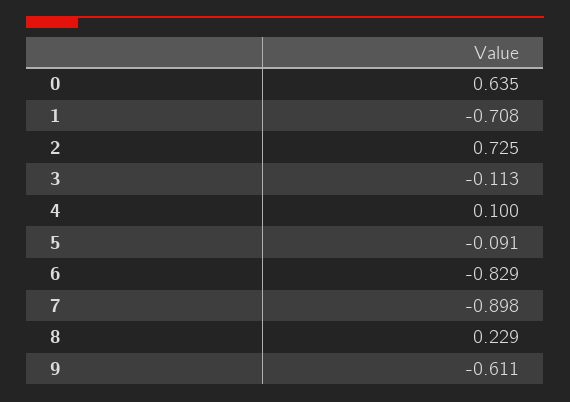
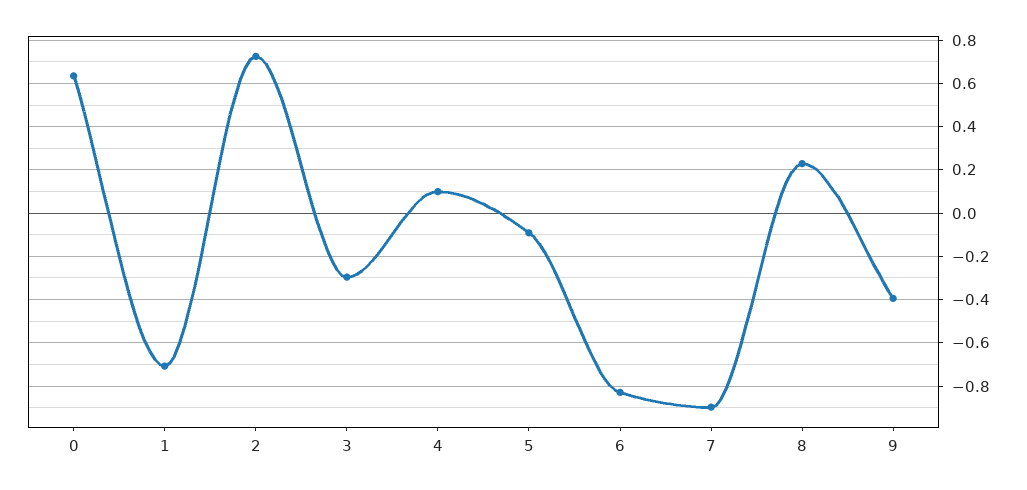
  {
    "0": 0.635,
    "1": -0.708,
    "2": 0.725,
-   "3": -0.113,
+   "3": -0.3,
    "4": 0.1,
    "5": -0.091,
    "6": -0.829,
    "7": -0.898,
    "8": 0.229,
-   "9": -0.611
+   "9": -0.4
  }

